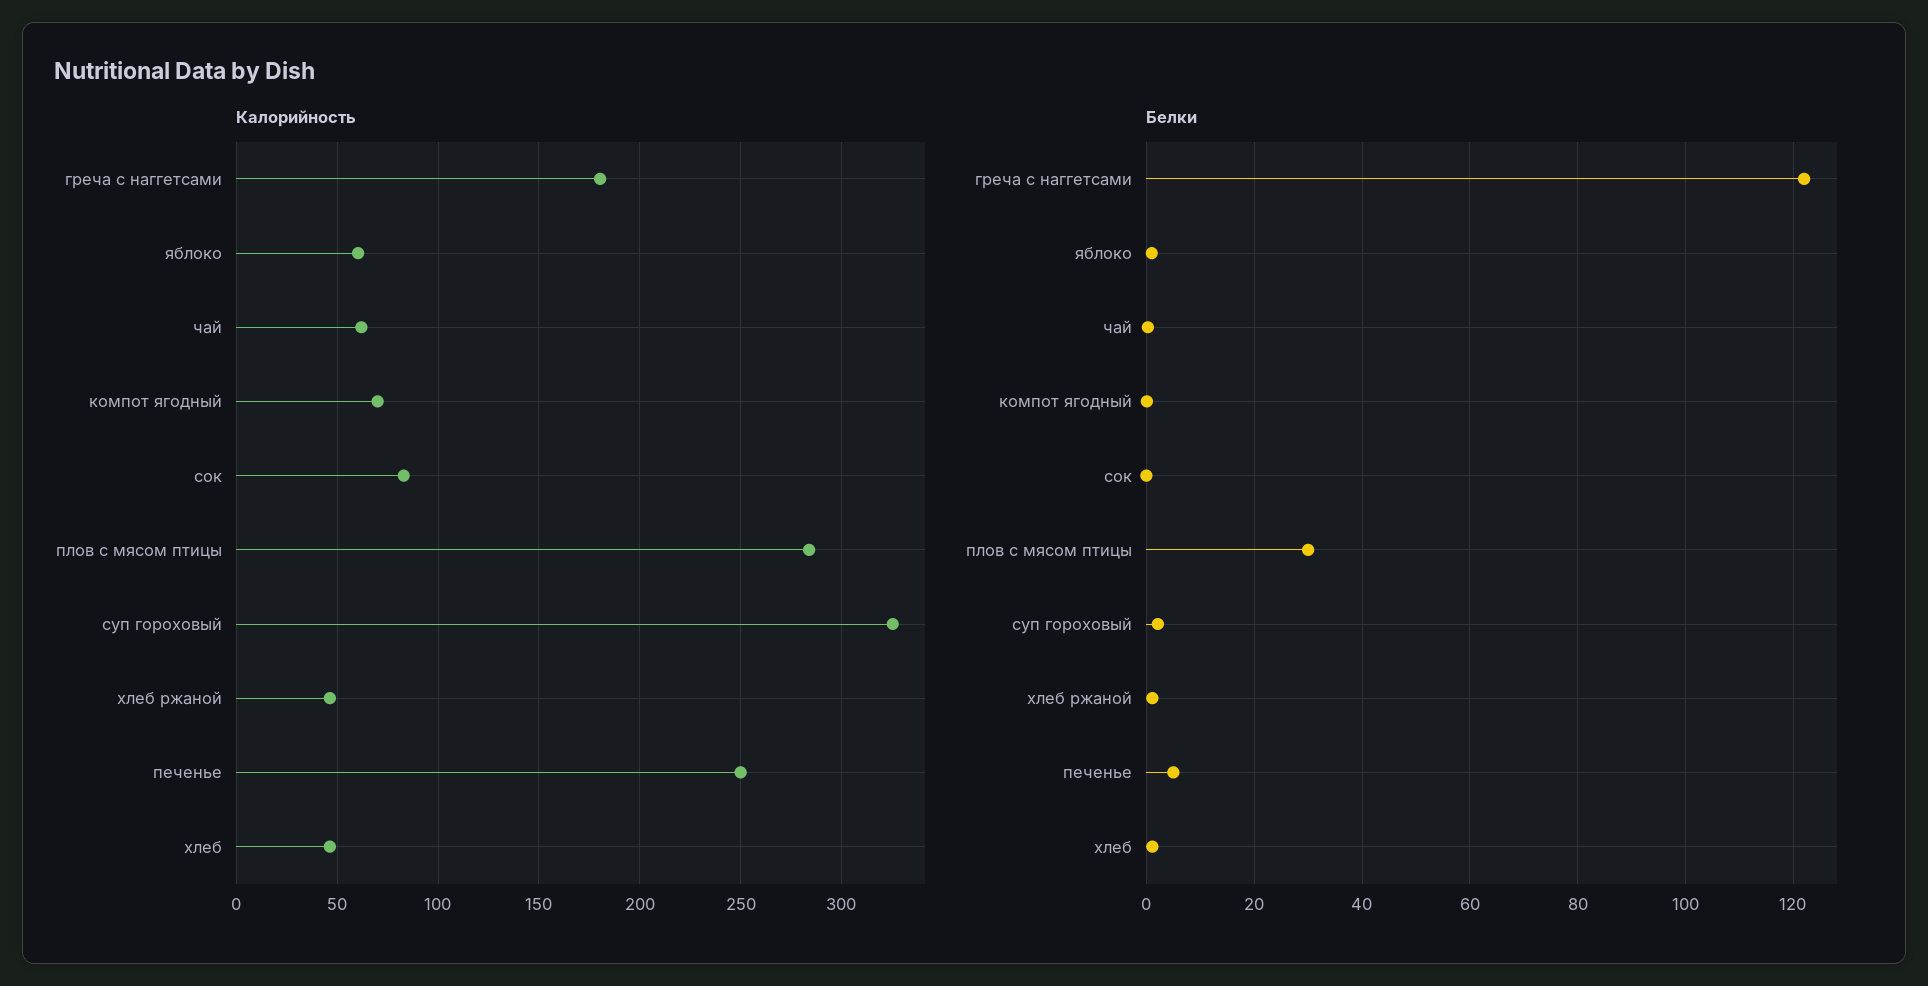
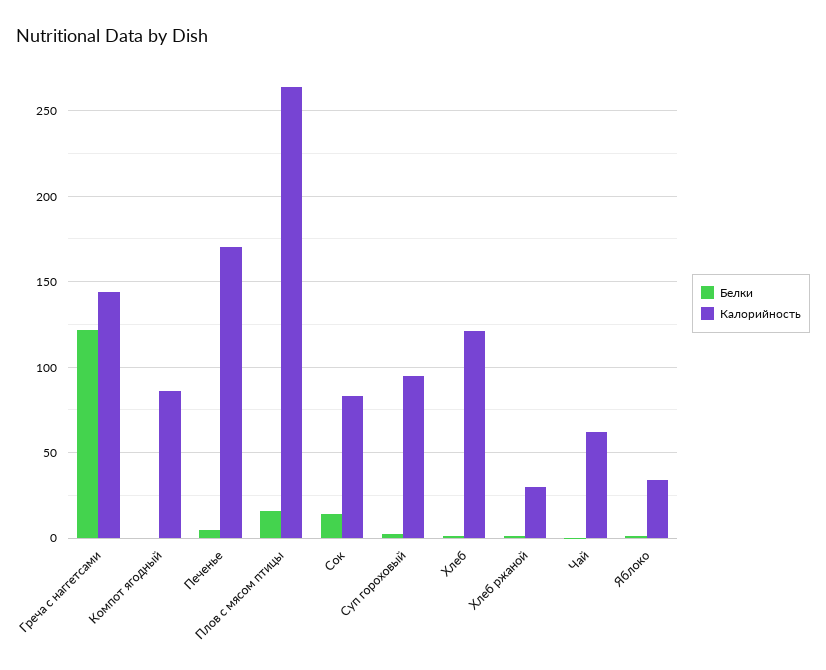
  {
    "Калорийность": {
-     "греча с наггетсами": 180,
+     "греча с наггетсами": 145,
-     "яблоко": 60,
+     "яблоко": 35,
      "чай": 60,
-     "компот ягодный": 70,
+     "компот ягодный": 85,
      "сок": 85,
-     "плов с мясом птицы": 285,
+     "плов с мясом птицы": 265,
-     "суп гороховый": 325,
+     "суп гороховый": 95,
-     "хлеб ржаной": 45,
+     "хлеб ржаной": 30,
-     "печенье": 250,
+     "печенье": 170,
-     "хлеб": 45
+     "хлеб": 120
    },
    "Белки": {
      "греча с наггетсами": 122,
      "яблоко": 2,
      "чай": 0,
      "компот ягодный": 0,
-     "сок": 0,
+     "сок": 15,
-     "плов с мясом птицы": 30,
+     "плов с мясом птицы": 15,
      "суп гороховый": 2,
      "хлеб ржаной": 2,
      "печенье": 6,
      "хлеб": 2
    }
  }

